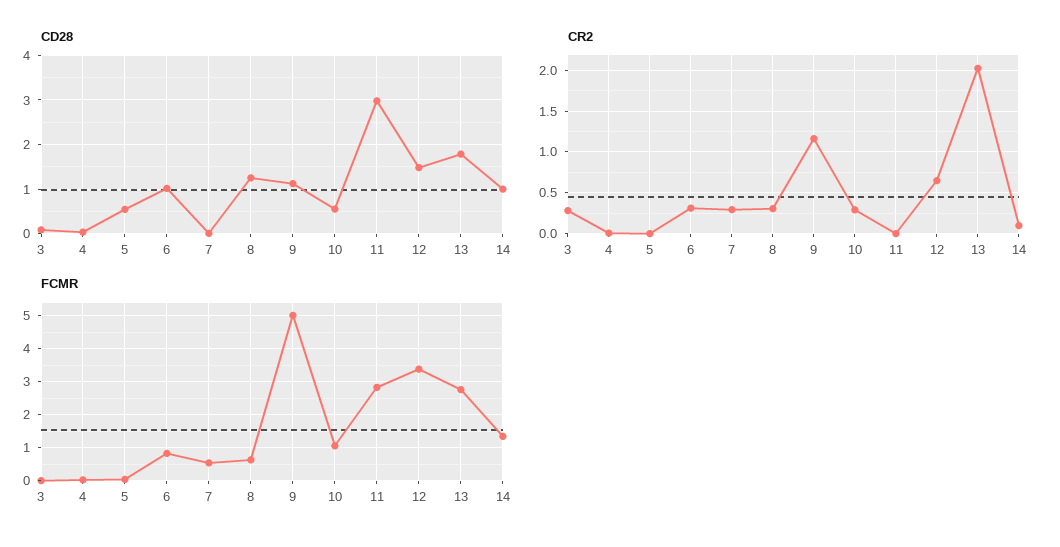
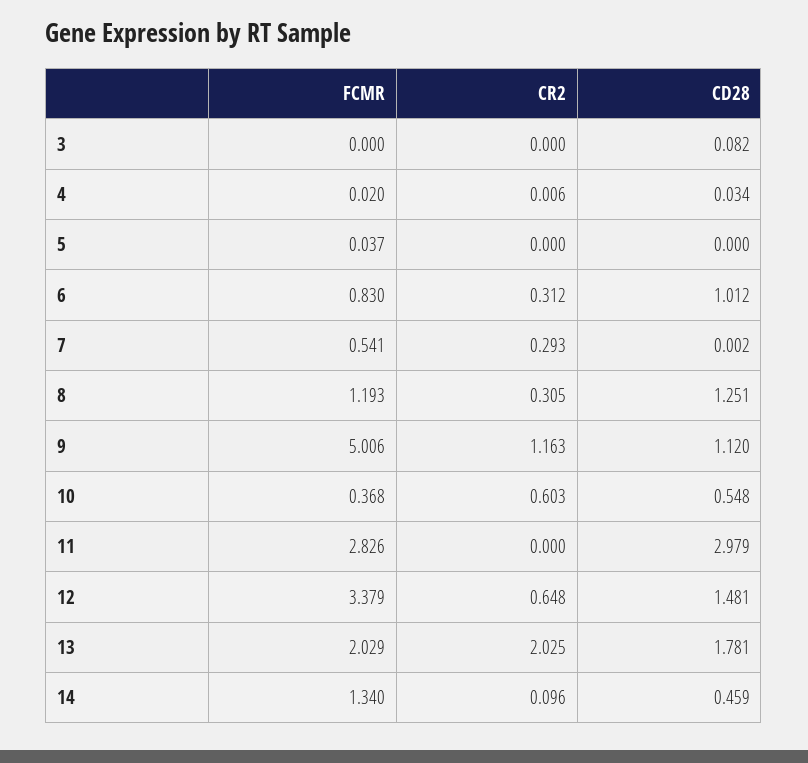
  {
    "CD28": {
      "3": 0.082,
      "4": 0.034,
-     "5": 0.6,
+     "5": 0,
      "6": 1.012,
      "7": 0.002,
      "8": 1.251,
      "9": 1.12,
      "10": 0.548,
      "11": 2.979,
      "12": 1.481,
      "13": 1.781,
-     "14": 1
+     "14": 0.459
    },
    "CR2": {
-     "3": 0.3,
+     "3": 0,
      "4": 0.006,
      "5": 0,
      "6": 0.312,
      "7": 0.293,
      "8": 0.305,
      "9": 1.163,
-     "10": 0.3,
+     "10": 0.603,
      "11": 0,
      "12": 0.648,
      "13": 2.025,
      "14": 0.096
    },
    "FCMR": {
      "3": 0,
      "4": 0.02,
      "5": 0.037,
      "6": 0.83,
      "7": 0.541,
-     "8": 0.6,
+     "8": 1.193,
      "9": 5.006,
-     "10": 1,
+     "10": 0.368,
      "11": 2.826,
      "12": 3.379,
-     "13": 2.8,
+     "13": 2.029,
      "14": 1.34
    }
  }

